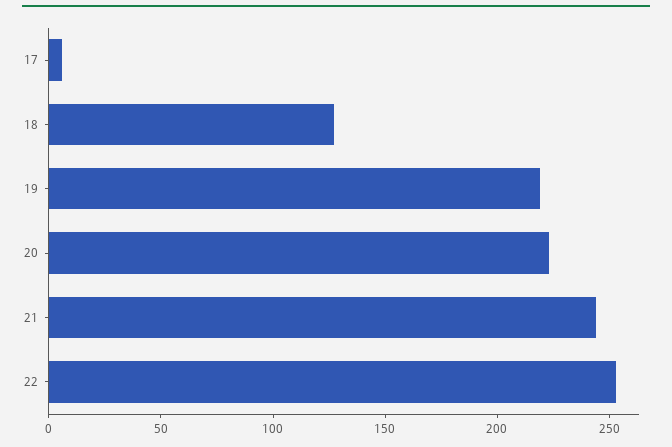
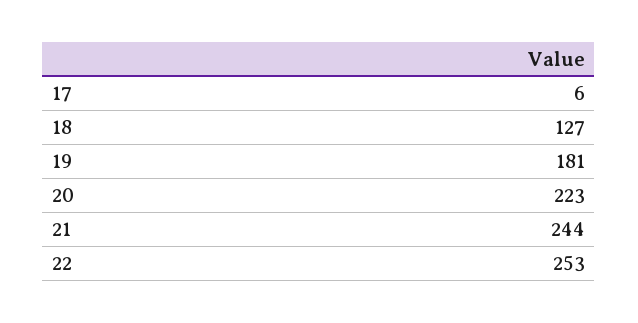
  {
    "17": 6,
    "18": 127,
-   "19": 220,
+   "19": 181,
    "20": 223,
    "21": 244,
    "22": 253
  }

